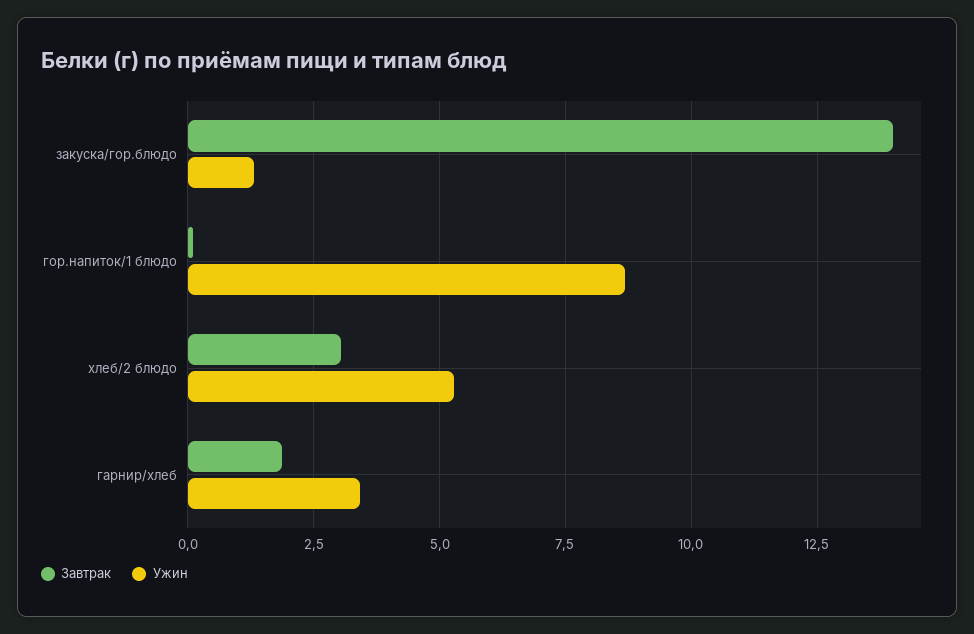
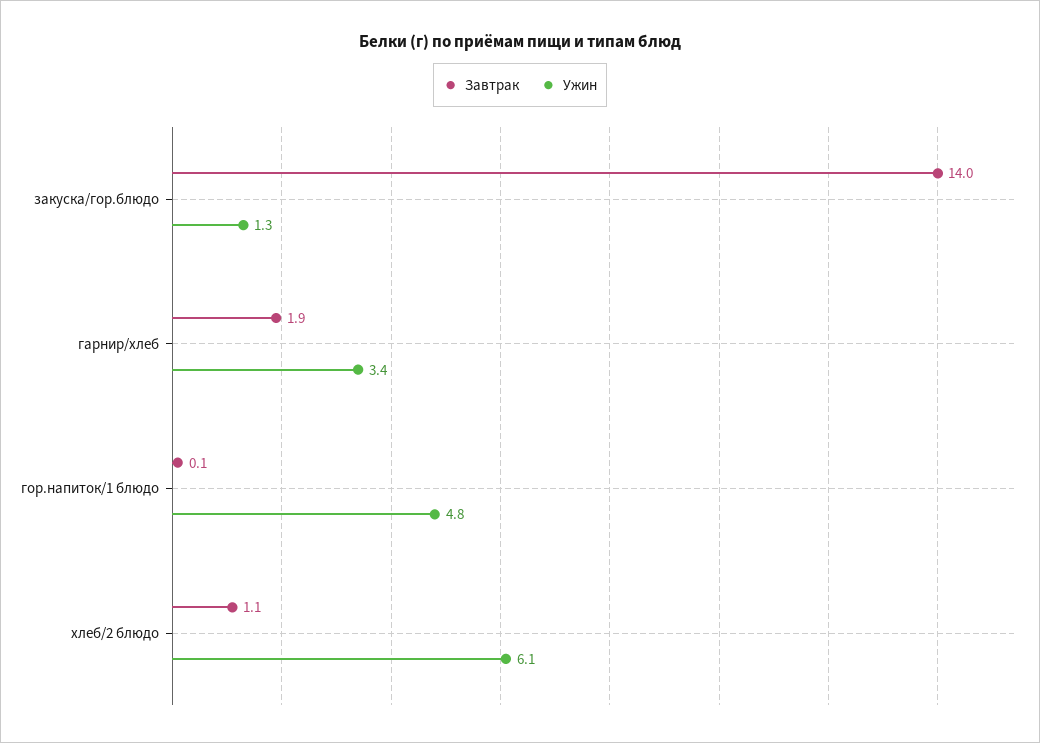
  {
    "Завтрак": {
      "закуска/гор.блюдо": 14,
      "гор.напиток/1 блюдо": 0.1,
-     "хлеб/2 блюдо": 3,
+     "хлеб/2 блюдо": 1.1,
      "гарнир/хлеб": 1.9
    },
    "Ужин": {
      "закуска/гор.блюдо": 1.3,
-     "гор.напиток/1 блюдо": 8.75,
+     "гор.напиток/1 блюдо": 4.8,
-     "хлеб/2 блюдо": 5.25,
+     "хлеб/2 блюдо": 6.1,
      "гарнир/хлеб": 3.4
    }
  }

